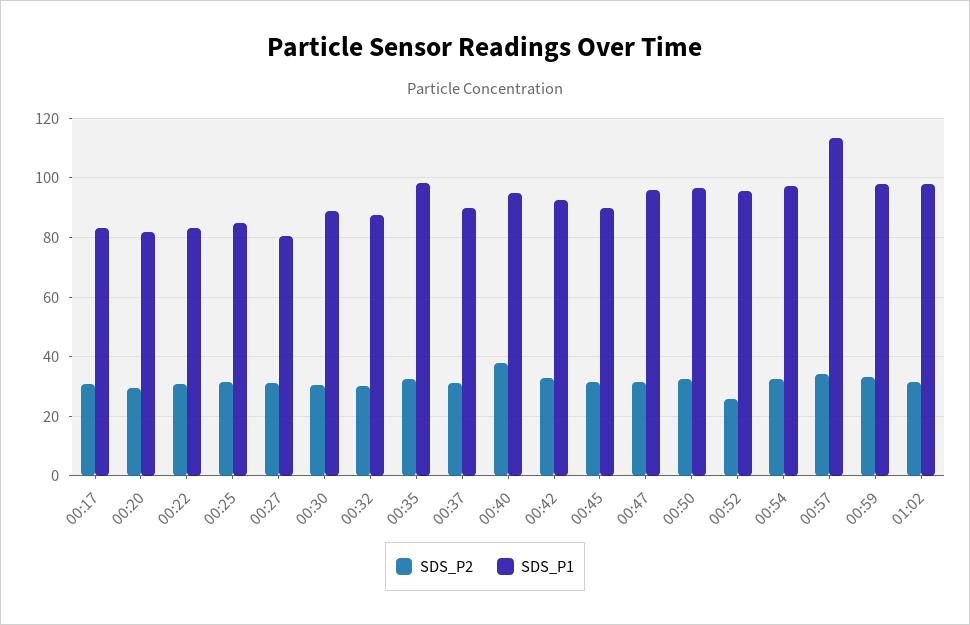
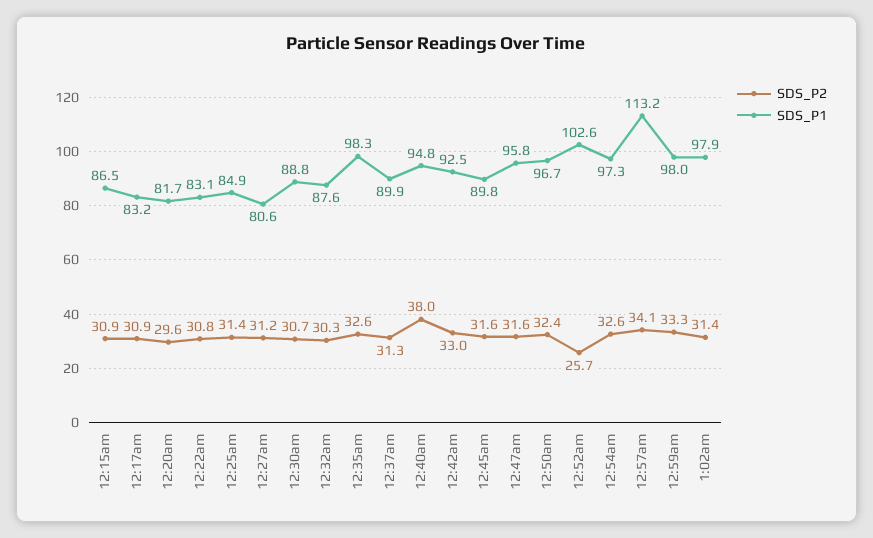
  {
    "SDS_P2": {
      "00:17": 30.9,
      "00:20": 29.6,
      "00:22": 30.8,
      "00:25": 31.4,
      "00:27": 31.2,
      "00:30": 30.7,
      "00:32": 30.3,
      "00:35": 32.6,
      "00:37": 31.3,
      "00:40": 38,
      "00:42": 33,
      "00:45": 31.6,
      "00:47": 31.6,
      "00:50": 32.4,
      "00:52": 25.7,
      "00:54": 32.6,
      "00:57": 34.1,
      "00:59": 33.3,
-     "01:02": 31.4
+     "01:02": 31.4,
+     "12:15am": 30.9
    },
    "SDS_P1": {
      "00:17": 83.2,
      "00:20": 81.7,
      "00:22": 83.1,
      "00:25": 84.9,
      "00:27": 80.6,
      "00:30": 88.8,
      "00:32": 87.6,
      "00:35": 98.3,
      "00:37": 89.9,
      "00:40": 94.8,
      "00:42": 92.5,
      "00:45": 89.8,
      "00:47": 95.8,
      "00:50": 96.7,
-     "00:52": 95,
+     "00:52": 102.6,
      "00:54": 97.3,
      "00:57": 113.2,
      "00:59": 98,
-     "01:02": 97.9
+     "01:02": 97.9,
+     "12:15am": 86.5
    }
  }

